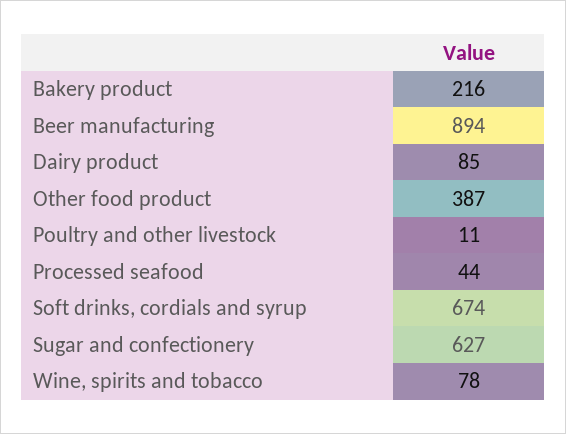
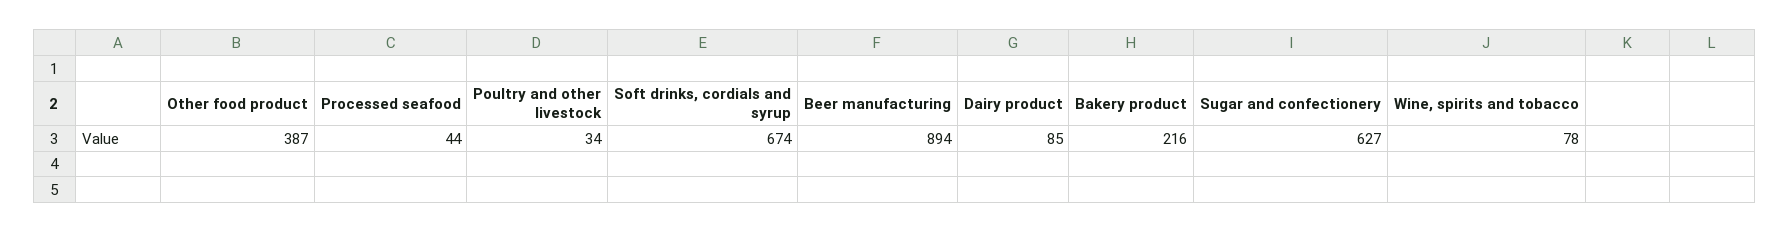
  {
    "Bakery product": 216,
    "Beer manufacturing": 894,
    "Dairy product": 85,
    "Other food product": 387,
-   "Poultry and other livestock": 11,
+   "Poultry and other livestock": 34,
    "Processed seafood": 44,
    "Soft drinks, cordials and syrup": 674,
    "Sugar and confectionery": 627,
    "Wine, spirits and tobacco": 78
  }

